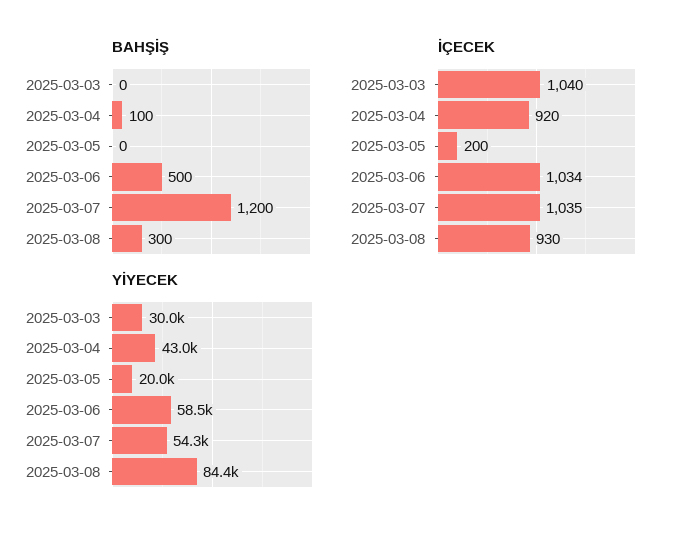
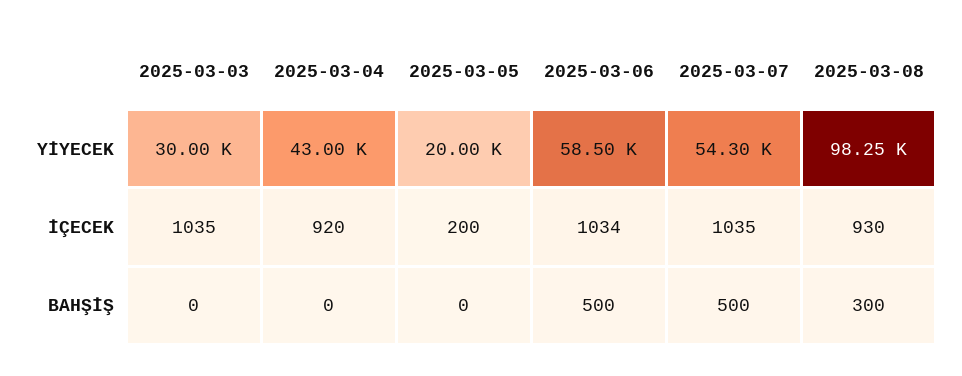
  {
    "BAHŞİŞ": {
      "2025-03-03": 0,
-     "2025-03-04": 100,
+     "2025-03-04": 0,
      "2025-03-05": 0,
      "2025-03-06": 500,
-     "2025-03-07": 1200,
+     "2025-03-07": 500,
      "2025-03-08": 300
    },
    "İÇECEK": {
-     "2025-03-03": 1040,
+     "2025-03-03": 1035,
      "2025-03-04": 920,
      "2025-03-05": 200,
      "2025-03-06": 1034,
      "2025-03-07": 1035,
      "2025-03-08": 930
    },
    "YİYECEK": {
      "2025-03-03": 30000,
      "2025-03-04": 43000,
      "2025-03-05": 20000,
      "2025-03-06": 58500,
      "2025-03-07": 54300,
-     "2025-03-08": 84400
+     "2025-03-08": 98250
    }
  }

